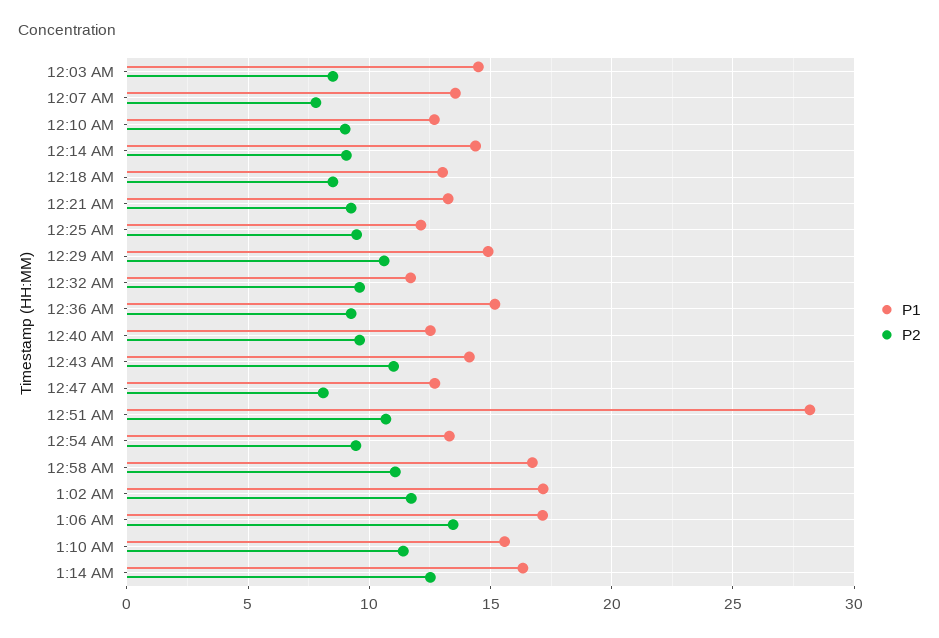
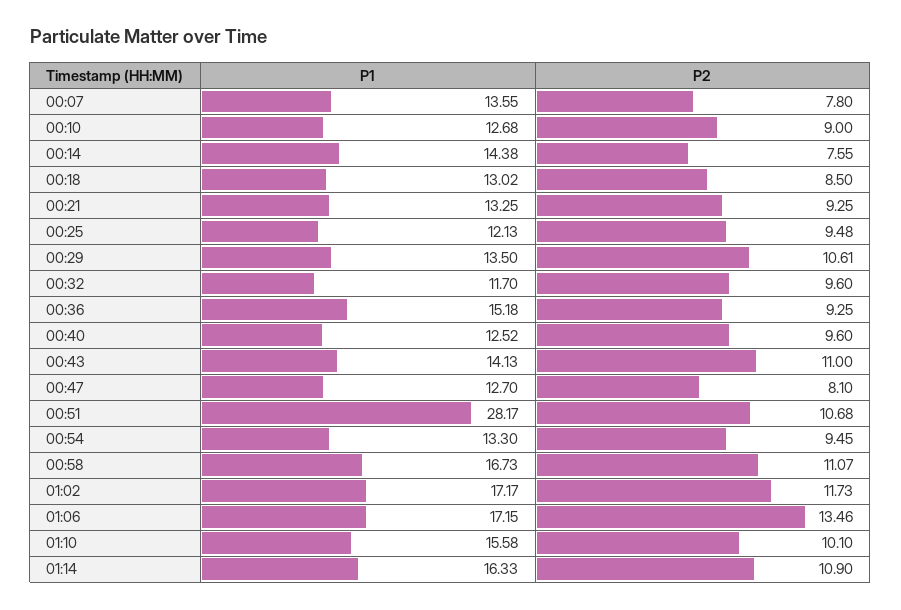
  {
    "P1": {
-     "12:03 AM": 14.5,
      "12:07 AM": 13.55,
      "12:10 AM": 12.68,
      "12:14 AM": 14.38,
      "12:18 AM": 13.02,
      "12:21 AM": 13.25,
      "12:25 AM": 12.13,
-     "12:29 AM": 15,
+     "12:29 AM": 13.5,
      "12:32 AM": 11.7,
      "12:36 AM": 15.18,
      "12:40 AM": 12.52,
      "12:43 AM": 14.13,
      "12:47 AM": 12.7,
      "12:51 AM": 28.17,
      "12:54 AM": 13.3,
      "12:58 AM": 16.73,
      "1:02 AM": 17.17,
      "1:06 AM": 17.15,
      "1:10 AM": 15.58,
      "1:14 AM": 16.33
    },
    "P2": {
-     "12:03 AM": 8.5,
      "12:07 AM": 7.8,
      "12:10 AM": 9,
-     "12:14 AM": 9,
+     "12:14 AM": 7.55,
      "12:18 AM": 8.5,
      "12:21 AM": 9.25,
      "12:25 AM": 9.48,
      "12:29 AM": 10.61,
      "12:32 AM": 9.6,
      "12:36 AM": 9.25,
      "12:40 AM": 9.6,
      "12:43 AM": 11,
      "12:47 AM": 8.1,
      "12:51 AM": 10.68,
      "12:54 AM": 9.45,
      "12:58 AM": 11.07,
      "1:02 AM": 11.73,
      "1:06 AM": 13.46,
-     "1:10 AM": 11.5,
+     "1:10 AM": 10.1,
-     "1:14 AM": 12.5
+     "1:14 AM": 10.9
    }
  }

